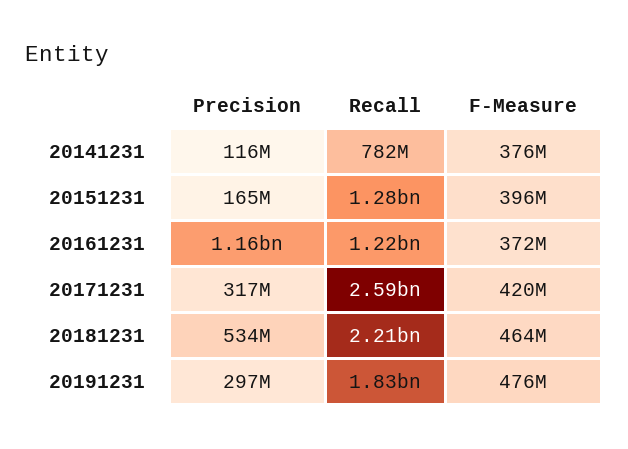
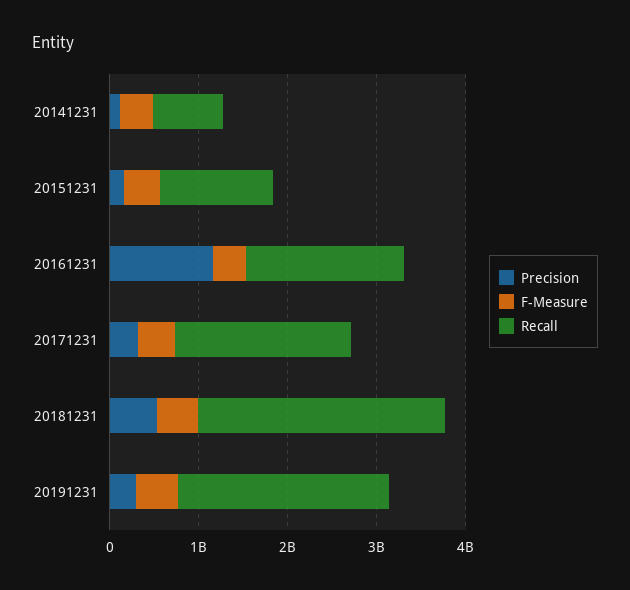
  {
    "Precision": {
      "20141231": 116000000,
      "20151231": 165000000,
      "20161231": 1160000000,
      "20171231": 317000000,
      "20181231": 534000000,
      "20191231": 297000000
    },
    "Recall": {
      "20141231": 782000000,
      "20151231": 1280000000,
-     "20161231": 1220000000,
+     "20161231": 1800000000,
-     "20171231": 2590000000,
+     "20171231": 2000000000,
-     "20181231": 2210000000,
+     "20181231": 2800000000,
-     "20191231": 1830000000
+     "20191231": 2400000000
    },
    "F-Measure": {
      "20141231": 376000000,
      "20151231": 396000000,
      "20161231": 372000000,
      "20171231": 420000000,
      "20181231": 464000000,
      "20191231": 476000000
    }
  }

